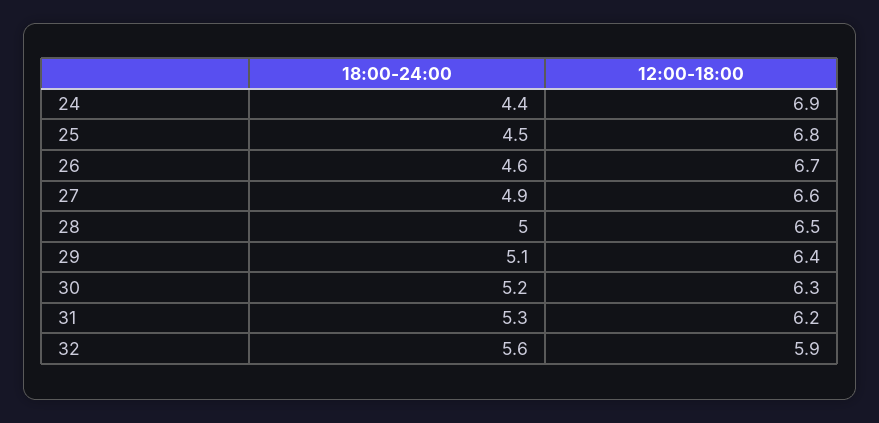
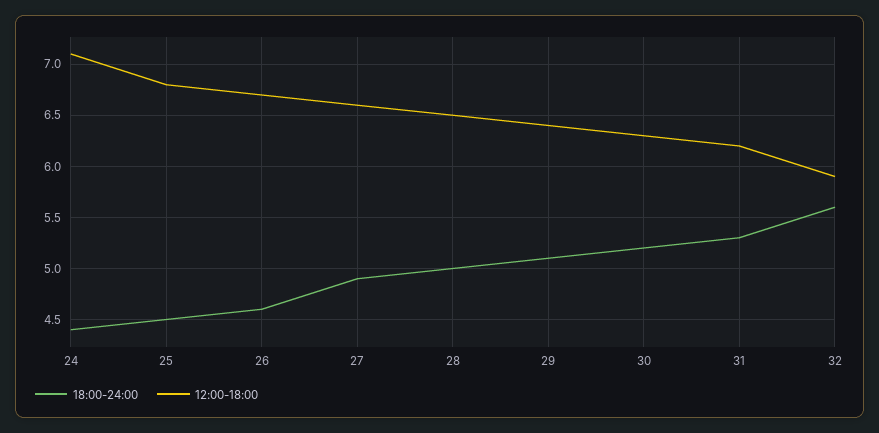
  {
    "18:00-24:00": {
      "24": 4.4,
      "25": 4.5,
      "26": 4.6,
      "27": 4.9,
      "28": 5,
      "29": 5.1,
      "30": 5.2,
      "31": 5.3,
      "32": 5.6
    },
    "12:00-18:00": {
-     "24": 6.9,
+     "24": 7.1,
      "25": 6.8,
      "26": 6.7,
      "27": 6.6,
      "28": 6.5,
      "29": 6.4,
      "30": 6.3,
      "31": 6.2,
      "32": 5.9
    }
  }

